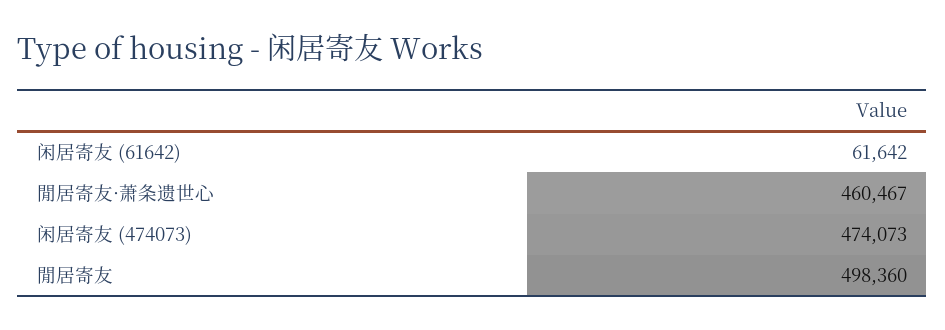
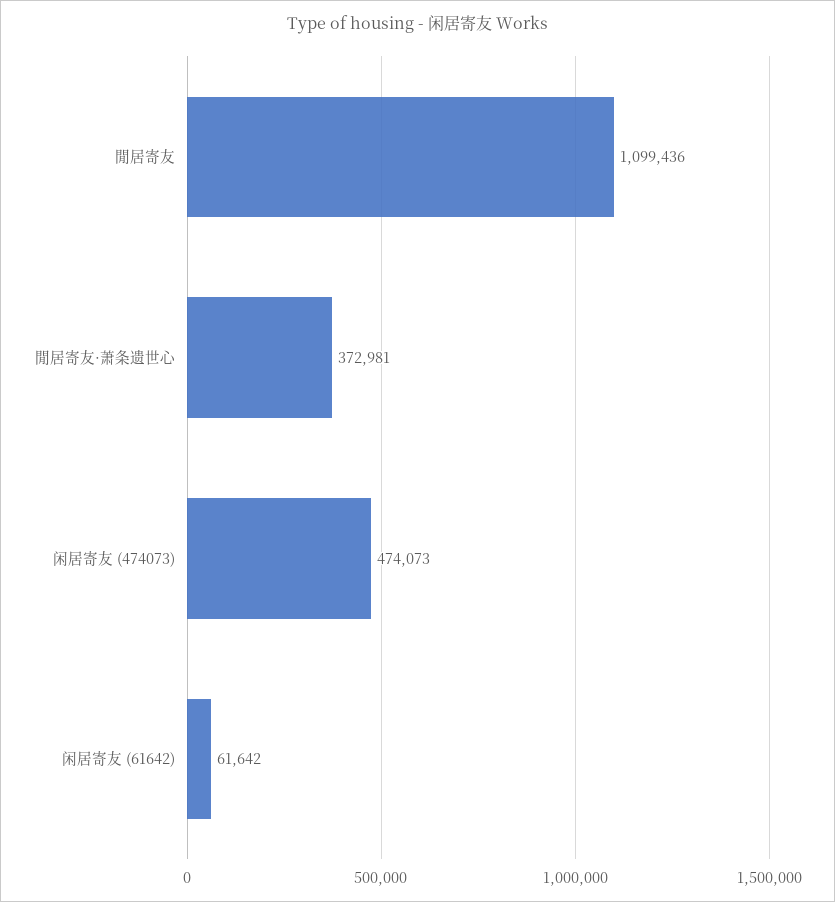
  {
    "闲居寄友 (61642)": 61642,
-   "閒居寄友·萧条遗世心": 460467,
+   "閒居寄友·萧条遗世心": 372981,
    "闲居寄友 (474073)": 474073,
-   "閒居寄友": 498360
+   "閒居寄友": 1099436
  }

